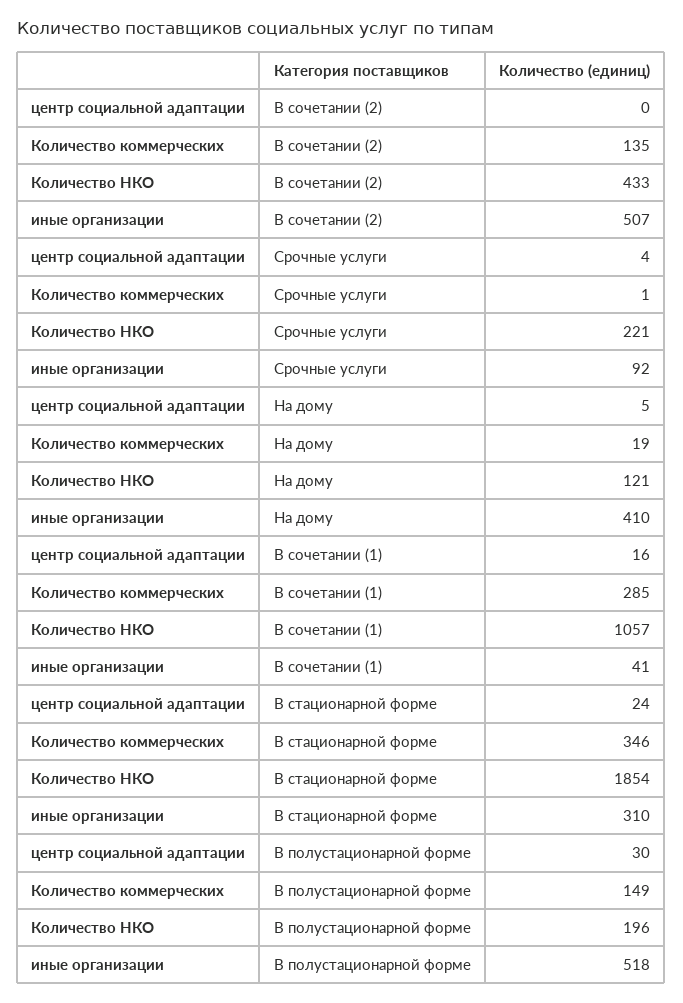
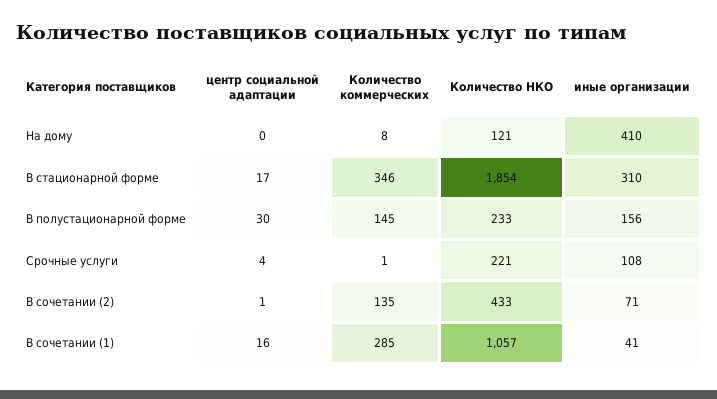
  {
    "центр социальной адаптации": {
-     "В сочетании (2)": 0,
+     "В сочетании (2)": 1,
      "Срочные услуги": 4,
-     "На дому": 5,
+     "На дому": 0,
      "В сочетании (1)": 16,
-     "В стационарной форме": 24,
+     "В стационарной форме": 17,
      "В полустационарной форме": 30
    },
    "Количество коммерческих": {
      "В сочетании (2)": 135,
      "Срочные услуги": 1,
-     "На дому": 19,
+     "На дому": 8,
      "В сочетании (1)": 285,
      "В стационарной форме": 346,
-     "В полустационарной форме": 149
+     "В полустационарной форме": 145
    },
    "Количество НКО": {
      "В сочетании (2)": 433,
      "Срочные услуги": 221,
      "На дому": 121,
      "В сочетании (1)": 1057,
      "В стационарной форме": 1854,
-     "В полустационарной форме": 196
+     "В полустационарной форме": 233
    },
    "иные организации": {
-     "В сочетании (2)": 507,
+     "В сочетании (2)": 71,
-     "Срочные услуги": 92,
+     "Срочные услуги": 108,
      "На дому": 410,
      "В сочетании (1)": 41,
      "В стационарной форме": 310,
-     "В полустационарной форме": 518
+     "В полустационарной форме": 156
    }
  }

